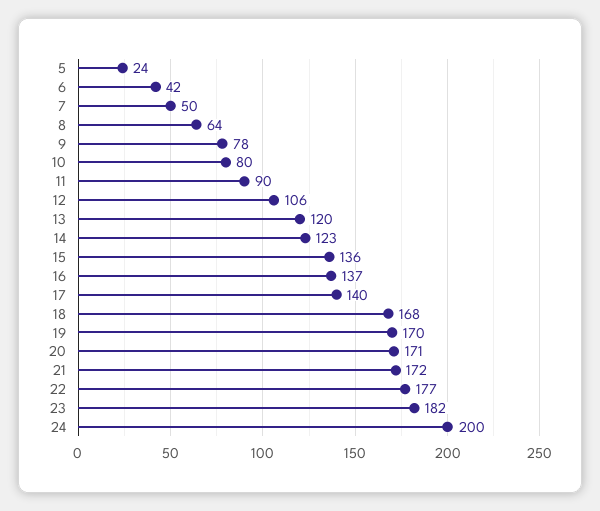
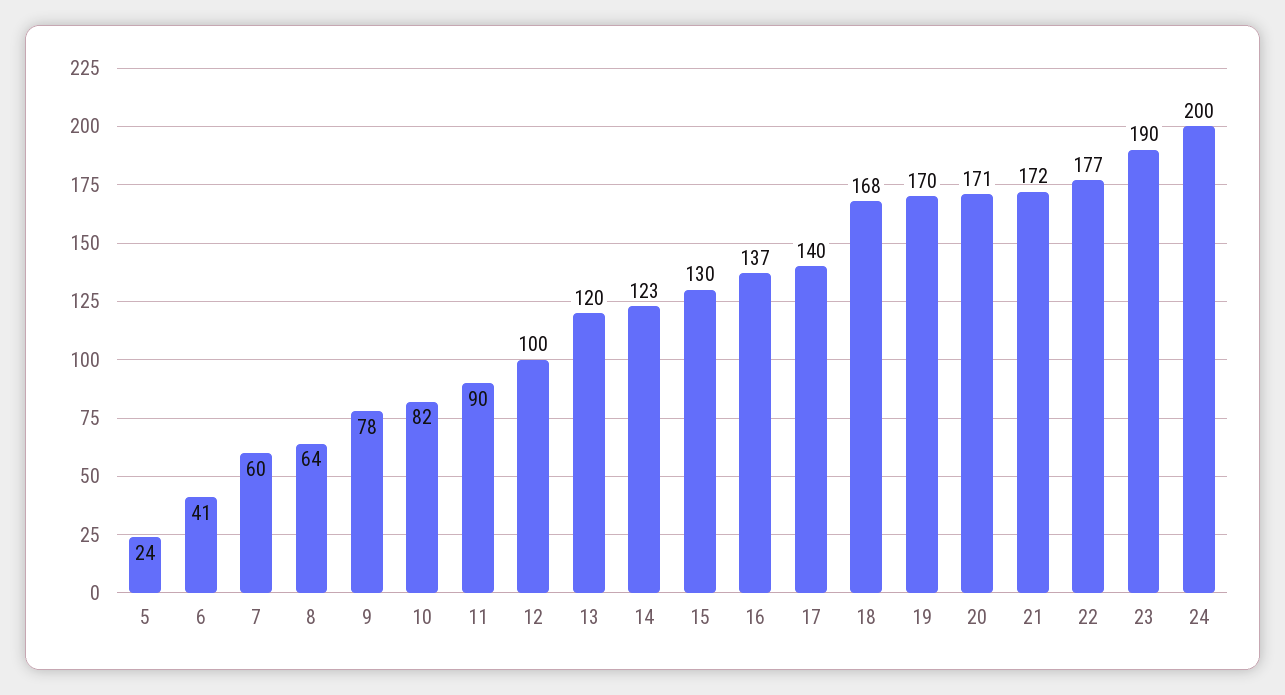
  {
    "5": 24,
-   "6": 42,
+   "6": 41,
-   "7": 50,
+   "7": 60,
    "8": 64,
    "9": 78,
-   "10": 80,
+   "10": 82,
    "11": 90,
-   "12": 106,
+   "12": 100,
    "13": 120,
    "14": 123,
-   "15": 136,
+   "15": 130,
    "16": 137,
    "17": 140,
    "18": 168,
    "19": 170,
    "20": 171,
    "21": 172,
    "22": 177,
-   "23": 182,
+   "23": 190,
    "24": 200
  }

